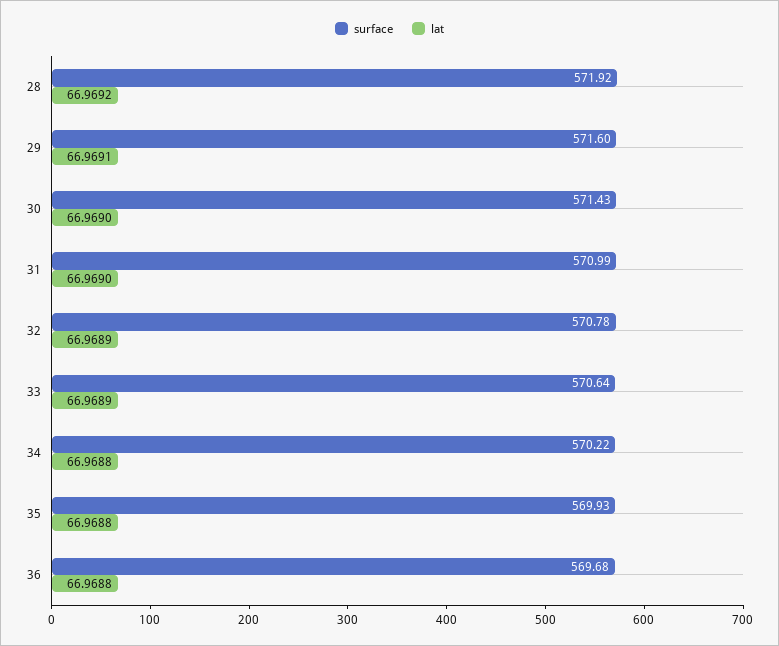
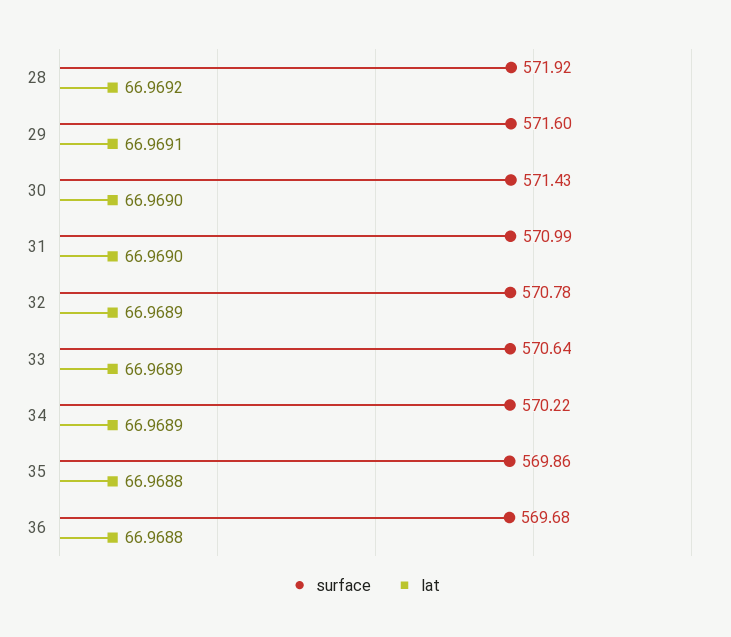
  {
    "surface": {
      "28": 571.92,
      "29": 571.6,
      "30": 571.43,
      "31": 570.99,
      "32": 570.78,
      "33": 570.64,
      "34": 570.22,
-     "35": 569.93,
+     "35": 569.86,
      "36": 569.68
    },
    "lat": {
      "28": 66.9692,
      "29": 66.9691,
      "30": 66.969,
      "31": 66.969,
      "32": 66.9689,
      "33": 66.9689,
-     "34": 66.9688,
+     "34": 66.9689,
      "35": 66.9688,
      "36": 66.9688
    }
  }

